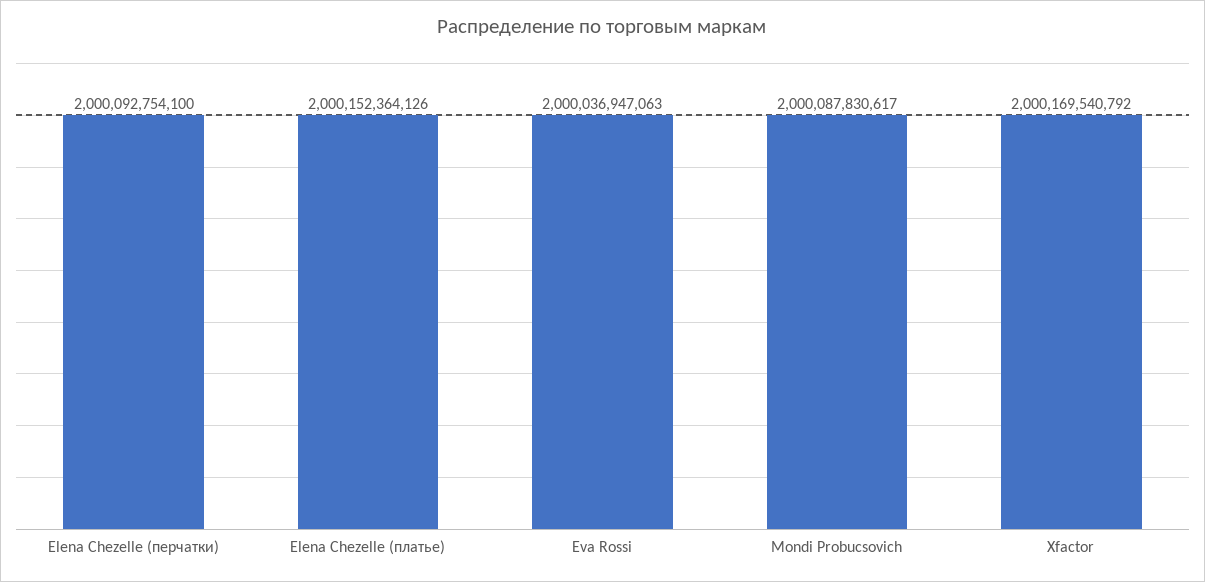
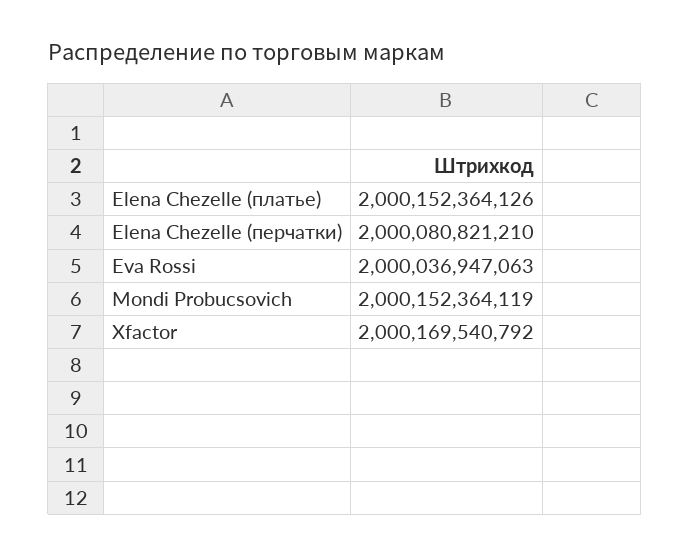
  {
-   "Elena Chezelle (перчатки)": 2000092754100,
+   "Elena Chezelle (перчатки)": 2000080821210,
    "Elena Chezelle (платье)": 2000152364126,
    "Eva Rossi": 2000036947063,
-   "Mondi Probucsovich": 2000087830617,
+   "Mondi Probucsovich": 2000152364119,
    "Xfactor": 2000169540792
  }

